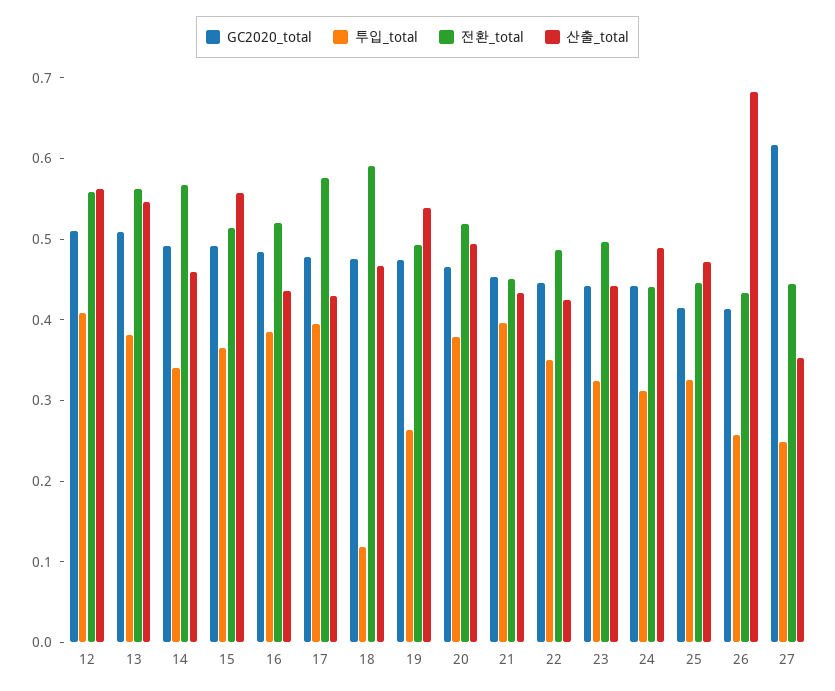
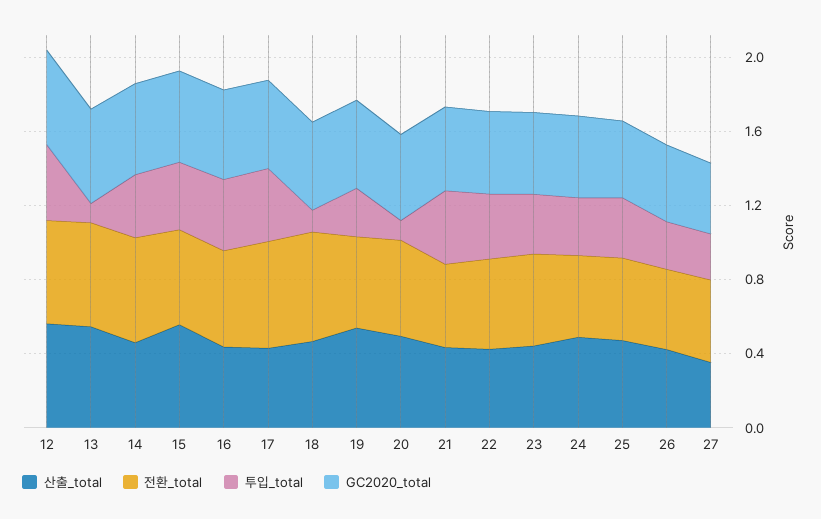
  {
    "GC2020_total": {
      "12": 0.5,
      "13": 0.5,
      "14": 0.5,
      "15": 0.5,
      "16": 0.48,
      "17": 0.48,
      "18": 0.48,
      "19": 0.48,
      "20": 0.46,
      "21": 0.46,
      "22": 0.44,
      "23": 0.44,
      "24": 0.44,
      "25": 0.42,
      "26": 0.42,
-     "27": 0.62
+     "27": 0.4
    },
    "투입_total": {
      "12": 0.4,
-     "13": 0.38,
+     "13": 0.1,
      "14": 0.34,
      "15": 0.36,
      "16": 0.38,
      "17": 0.4,
      "18": 0.12,
      "19": 0.26,
-     "20": 0.38,
+     "20": 0.1,
      "21": 0.4,
      "22": 0.36,
      "23": 0.32,
      "24": 0.32,
      "25": 0.32,
      "26": 0.26,
      "27": 0.24
    },
    "전환_total": {
      "12": 0.56,
      "13": 0.56,
      "14": 0.56,
      "15": 0.52,
      "16": 0.52,
      "17": 0.58,
      "18": 0.6,
      "19": 0.5,
      "20": 0.52,
      "21": 0.46,
      "22": 0.48,
      "23": 0.5,
      "24": 0.44,
      "25": 0.44,
      "26": 0.44,
      "27": 0.44
    },
    "산출_total": {
      "12": 0.56,
      "13": 0.54,
      "14": 0.46,
      "15": 0.56,
      "16": 0.44,
      "17": 0.42,
      "18": 0.46,
      "19": 0.54,
      "20": 0.5,
      "21": 0.44,
      "22": 0.42,
      "23": 0.44,
      "24": 0.48,
      "25": 0.48,
-     "26": 0.68,
+     "26": 0.4,
      "27": 0.36
    }
  }

